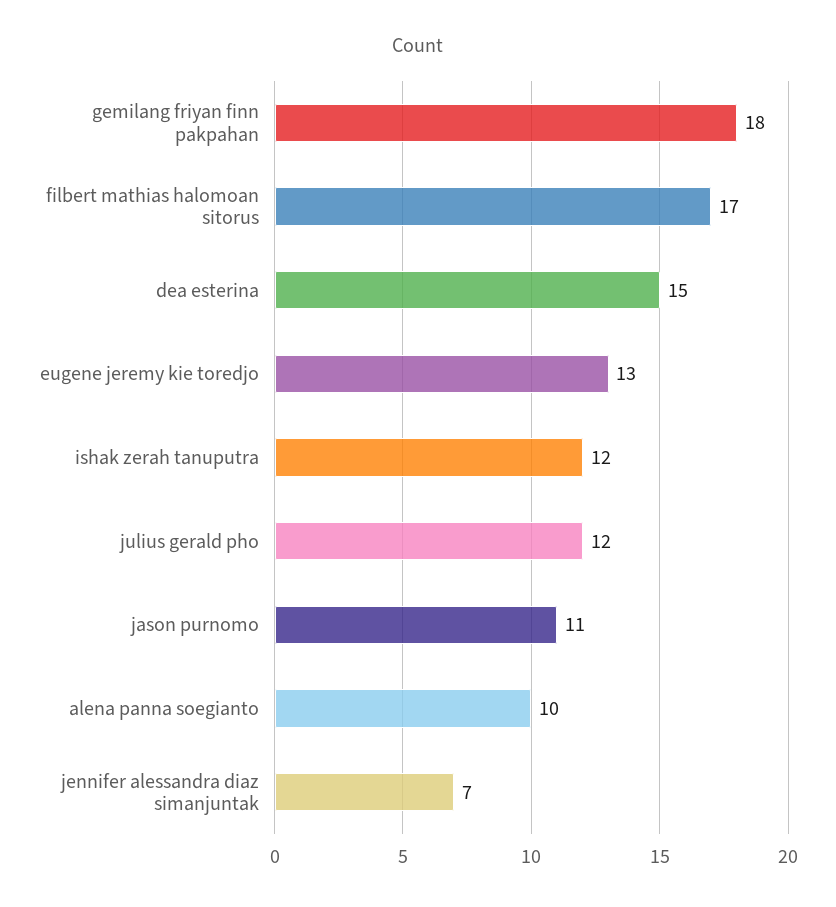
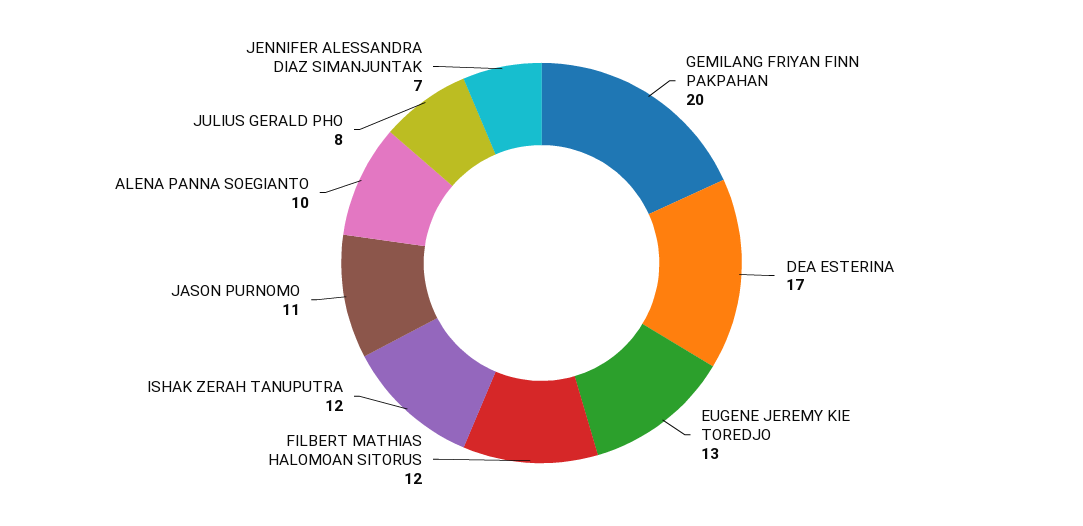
  {
-   "gemilang friyan finn pakpahan": 18,
+   "gemilang friyan finn pakpahan": 20,
-   "filbert mathias halomoan sitorus": 17,
+   "filbert mathias halomoan sitorus": 12,
-   "dea esterina": 15,
+   "dea esterina": 17,
    "eugene jeremy kie toredjo": 13,
    "ishak zerah tanuputra": 12,
-   "julius gerald pho": 12,
+   "julius gerald pho": 8,
    "jason purnomo": 11,
    "alena panna soegianto": 10,
    "jennifer alessandra diaz simanjuntak": 7
  }

